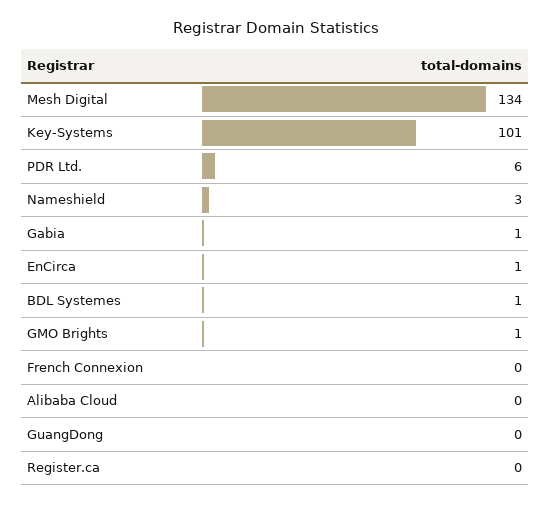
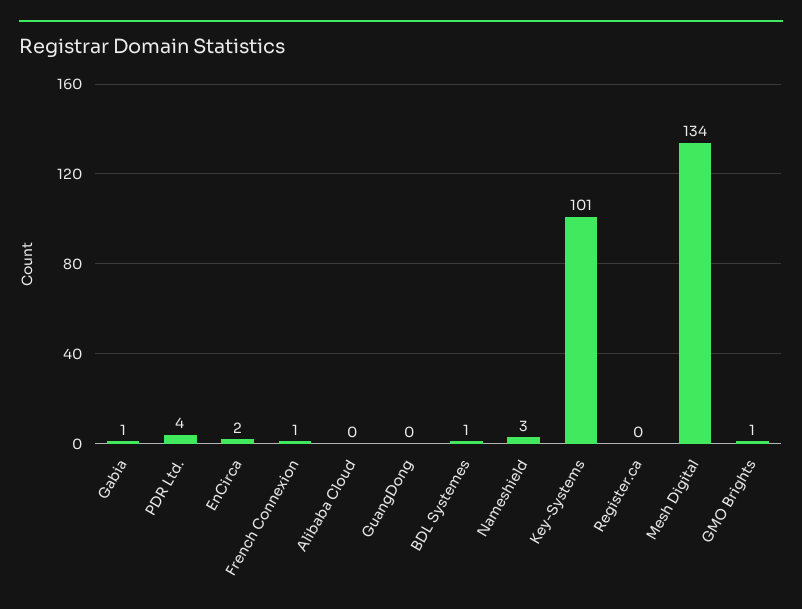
  {
    "Mesh Digital": 134,
    "Key-Systems": 101,
-   "PDR Ltd.": 6,
+   "PDR Ltd.": 4,
    "Nameshield": 3,
    "Gabia": 1,
-   "EnCirca": 1,
+   "EnCirca": 2,
    "BDL Systemes": 1,
    "GMO Brights": 1,
-   "French Connexion": 0,
+   "French Connexion": 1,
    "Alibaba Cloud": 0,
    "GuangDong": 0,
    "Register.ca": 0
  }

